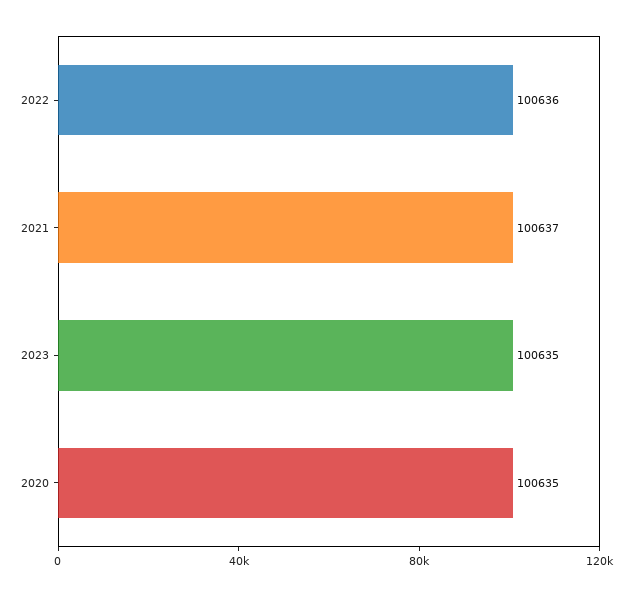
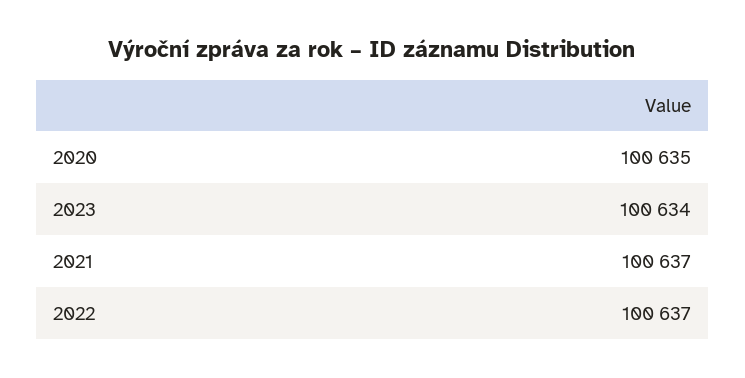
  {
-   "2022": 100636,
+   "2022": 100637,
    "2021": 100637,
-   "2023": 100635,
+   "2023": 100634,
    "2020": 100635
  }

